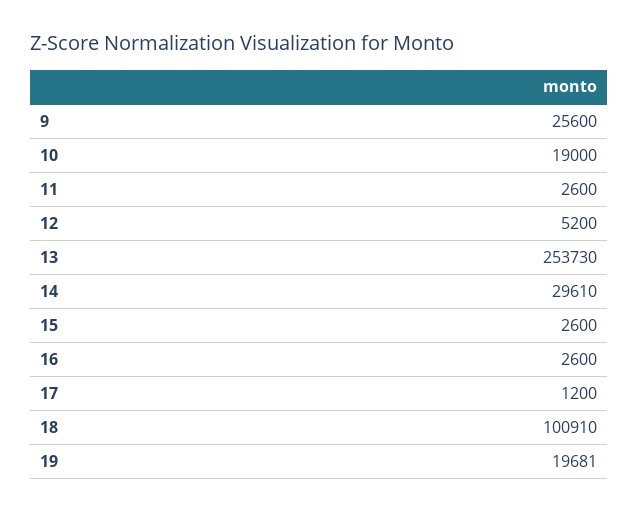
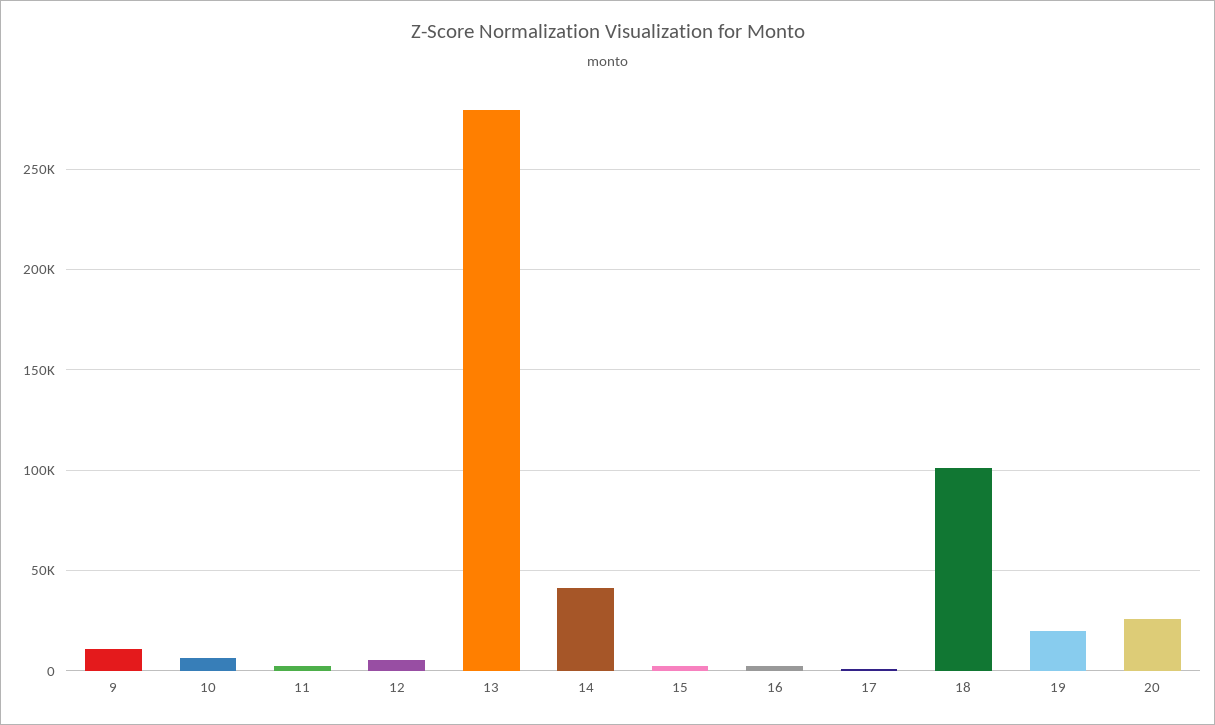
  {
-   "9": 25600,
+   "9": 10000,
-   "10": 19000,
+   "10": 5000,
    "11": 2600,
    "12": 5200,
-   "13": 253730,
+   "13": 280000,
-   "14": 29610,
+   "14": 40000,
    "15": 2600,
    "16": 2600,
    "17": 1200,
    "18": 100910,
-   "19": 19681
+   "19": 19681,
+   "20": 25000
  }

